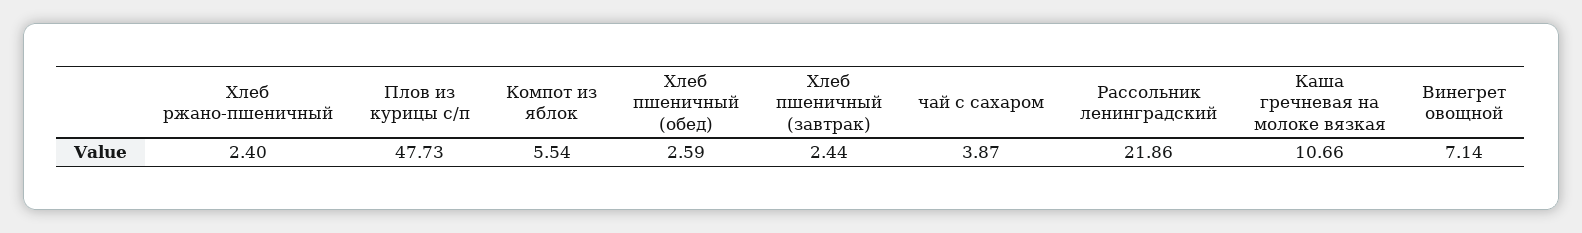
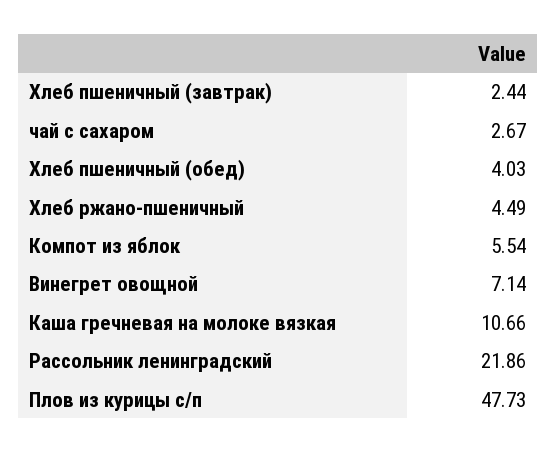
  {
-   "Хлеб ржано-пшеничный": 2.4,
+   "Хлеб ржано-пшеничный": 4.49,
    "Плов из курицы с/п": 47.73,
    "Компот из яблок": 5.54,
-   "Хлеб пшеничный (обед)": 2.59,
+   "Хлеб пшеничный (обед)": 4.03,
    "Хлеб пшеничный (завтрак)": 2.44,
-   "чай с сахаром": 3.87,
+   "чай с сахаром": 2.67,
    "Рассольник ленинградский": 21.86,
    "Каша гречневая на молоке вязкая": 10.66,
    "Винегрет овощной": 7.14
  }

